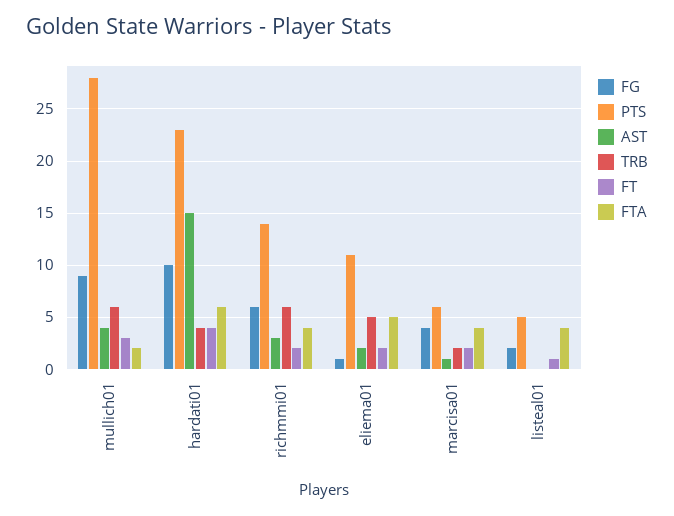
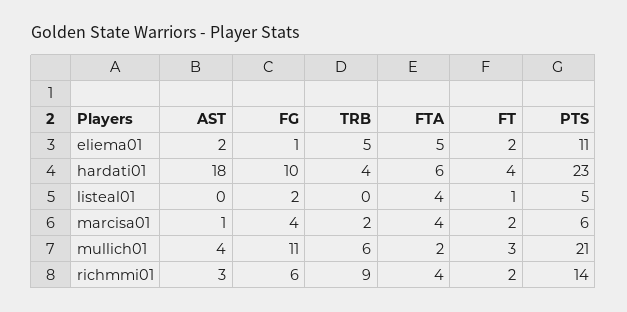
  {
    "FG": {
-     "mullich01": 9,
+     "mullich01": 11,
      "hardati01": 10,
      "richmmi01": 6,
      "eliema01": 1,
      "marcisa01": 4,
      "listeal01": 2
    },
    "PTS": {
-     "mullich01": 28,
+     "mullich01": 21,
      "hardati01": 23,
      "richmmi01": 14,
      "eliema01": 11,
      "marcisa01": 6,
      "listeal01": 5
    },
    "AST": {
      "mullich01": 4,
-     "hardati01": 15,
+     "hardati01": 18,
      "richmmi01": 3,
      "eliema01": 2,
      "marcisa01": 1,
      "listeal01": 0
    },
    "TRB": {
      "mullich01": 6,
      "hardati01": 4,
-     "richmmi01": 6,
+     "richmmi01": 9,
      "eliema01": 5,
      "marcisa01": 2,
      "listeal01": 0
    },
    "FT": {
      "mullich01": 3,
      "hardati01": 4,
      "richmmi01": 2,
      "eliema01": 2,
      "marcisa01": 2,
      "listeal01": 1
    },
    "FTA": {
      "mullich01": 2,
      "hardati01": 6,
      "richmmi01": 4,
      "eliema01": 5,
      "marcisa01": 4,
      "listeal01": 4
    }
  }

